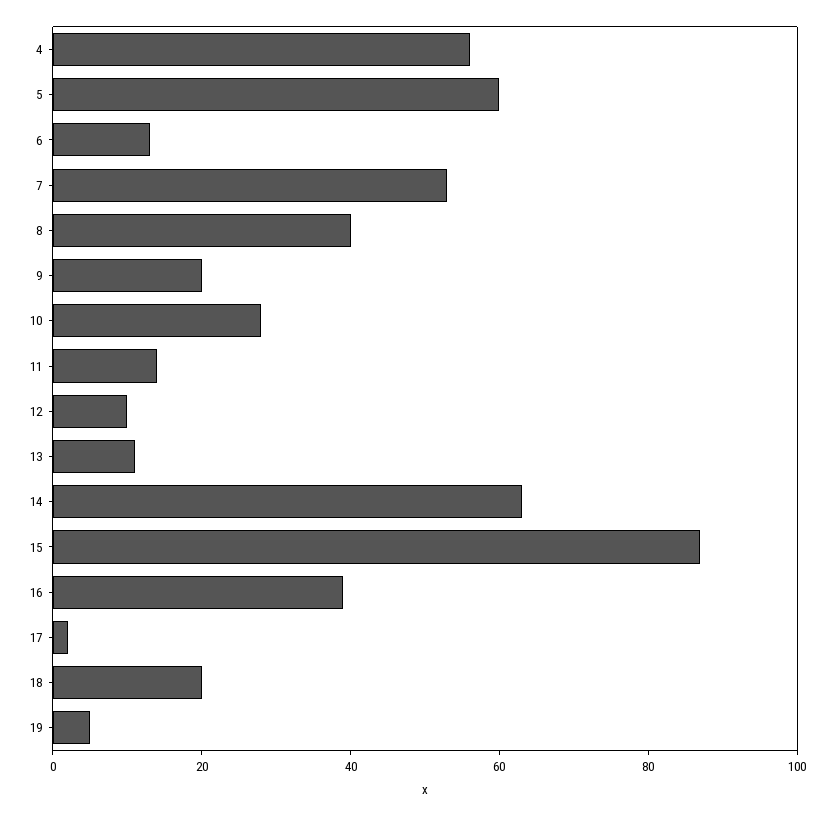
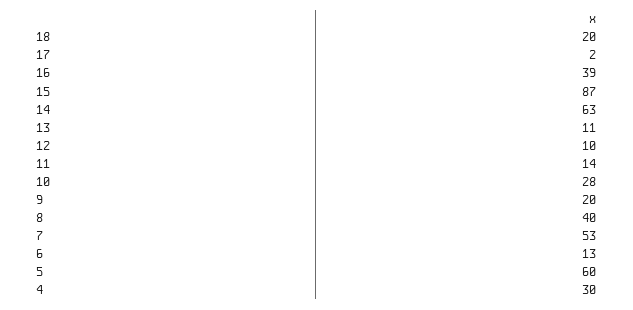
  {
-   "4": 55,
+   "4": 30,
    "5": 60,
    "6": 13,
    "7": 53,
    "8": 40,
    "9": 20,
    "10": 28,
    "11": 14,
    "12": 10,
    "13": 11,
    "14": 63,
    "15": 87,
    "16": 39,
    "17": 2,
-   "18": 20,
+   "18": 20
-   "19": 5
  }

